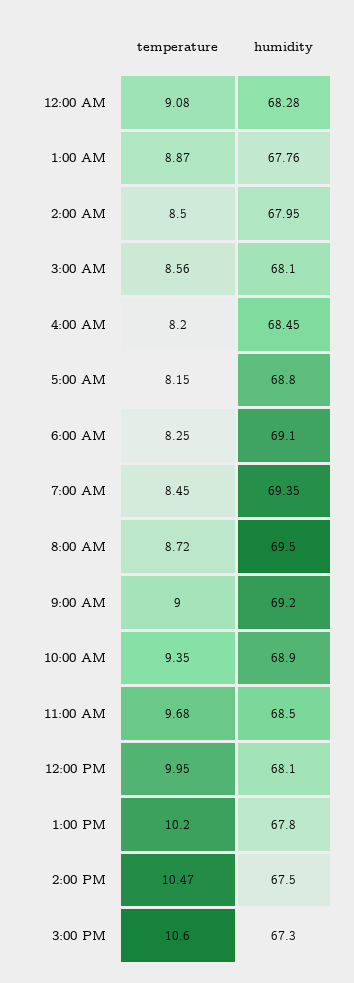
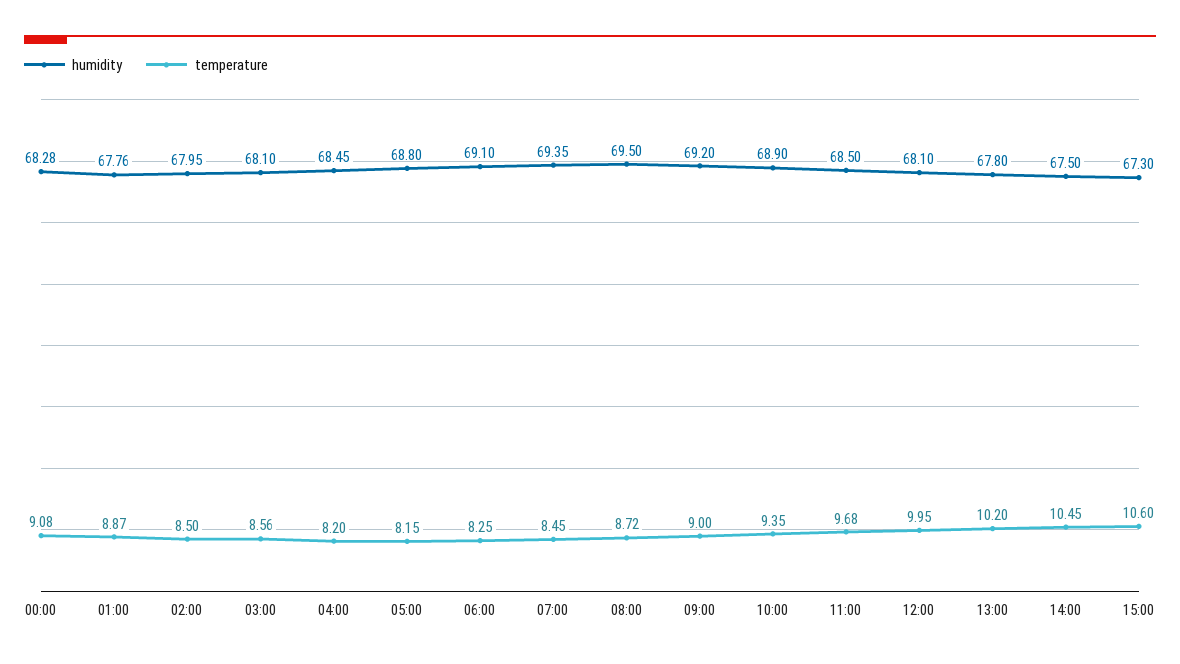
  {
    "temperature": {
      "12:00 AM": 9.08,
      "1:00 AM": 8.87,
      "2:00 AM": 8.5,
      "3:00 AM": 8.56,
      "4:00 AM": 8.2,
      "5:00 AM": 8.15,
      "6:00 AM": 8.25,
      "7:00 AM": 8.45,
      "8:00 AM": 8.72,
      "9:00 AM": 9,
      "10:00 AM": 9.35,
      "11:00 AM": 9.68,
      "12:00 PM": 9.95,
      "1:00 PM": 10.2,
-     "2:00 PM": 10.47,
+     "2:00 PM": 10.45,
      "3:00 PM": 10.6
    },
    "humidity": {
      "12:00 AM": 68.28,
      "1:00 AM": 67.76,
      "2:00 AM": 67.95,
      "3:00 AM": 68.1,
      "4:00 AM": 68.45,
      "5:00 AM": 68.8,
      "6:00 AM": 69.1,
      "7:00 AM": 69.35,
      "8:00 AM": 69.5,
      "9:00 AM": 69.2,
      "10:00 AM": 68.9,
      "11:00 AM": 68.5,
      "12:00 PM": 68.1,
      "1:00 PM": 67.8,
      "2:00 PM": 67.5,
      "3:00 PM": 67.3
    }
  }

